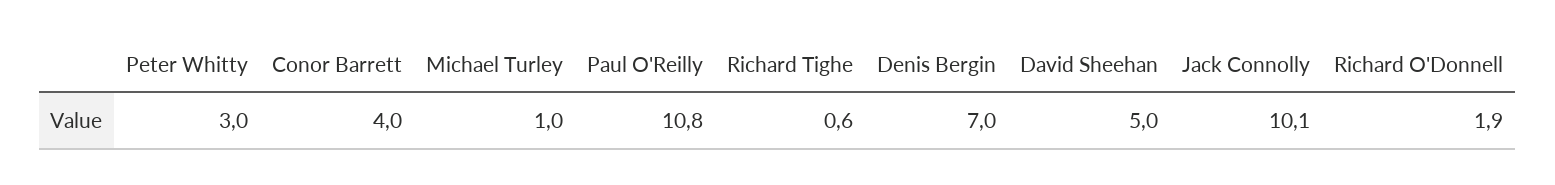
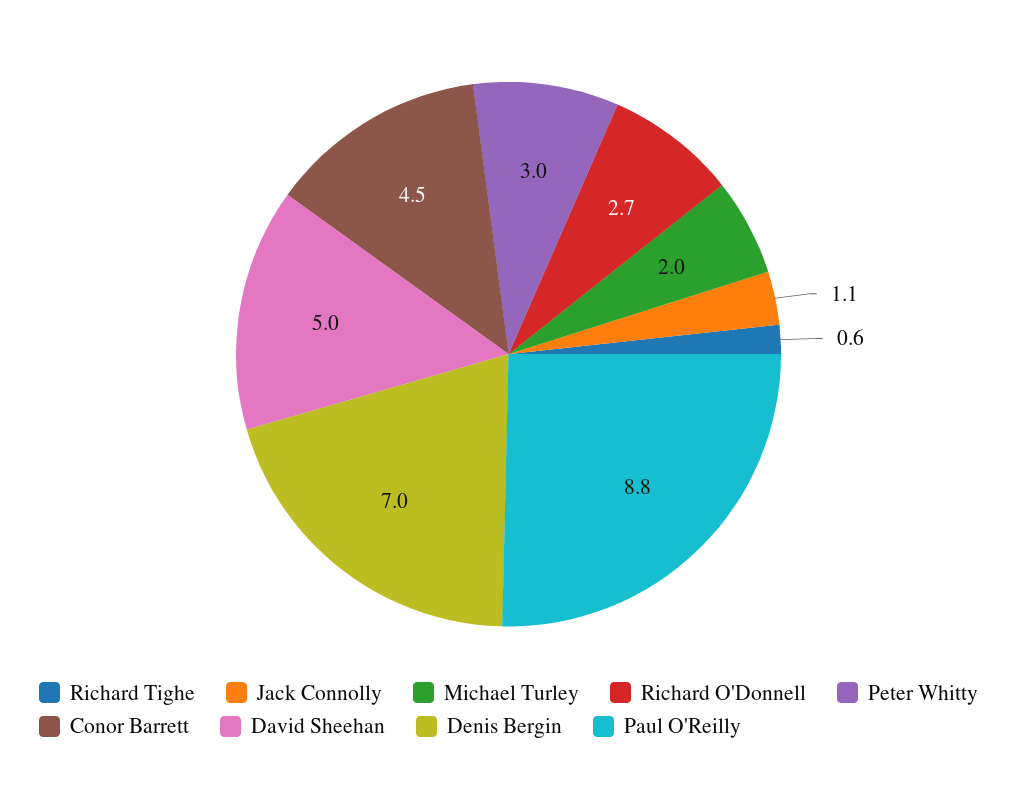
  {
    "Peter Whitty": 3,
-   "Conor Barrett": 4,
+   "Conor Barrett": 4.5,
-   "Michael Turley": 1,
+   "Michael Turley": 2,
-   "Paul O'Reilly": 10.8,
+   "Paul O'Reilly": 8.8,
    "Richard Tighe": 0.6,
    "Denis Bergin": 7,
    "David Sheehan": 5,
-   "Jack Connolly": 10.1,
+   "Jack Connolly": 1.1,
-   "Richard O'Donnell": 1.9
+   "Richard O'Donnell": 2.7
  }

